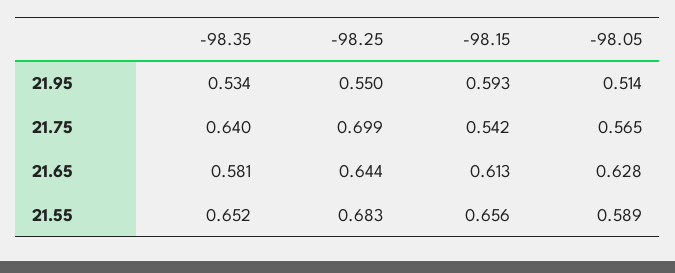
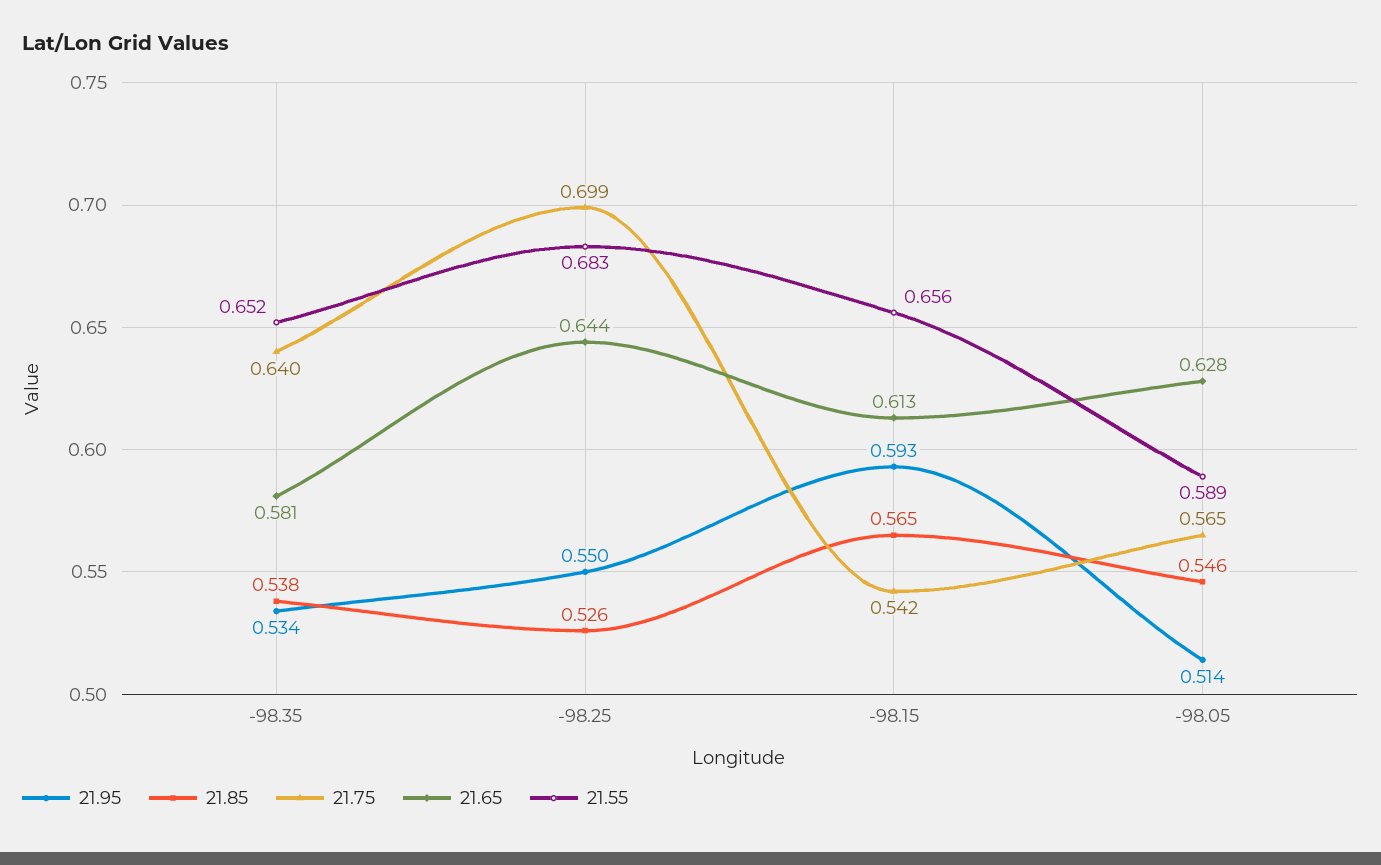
  {
    "21.95": {
      "-98.35": 0.534,
      "-98.25": 0.55,
      "-98.15": 0.593,
      "-98.05": 0.514
    },
    "21.75": {
      "-98.35": 0.64,
      "-98.25": 0.699,
      "-98.15": 0.542,
      "-98.05": 0.565
    },
    "21.65": {
      "-98.35": 0.581,
      "-98.25": 0.644,
      "-98.15": 0.613,
      "-98.05": 0.628
    },
    "21.55": {
      "-98.35": 0.652,
      "-98.25": 0.683,
      "-98.15": 0.656,
      "-98.05": 0.589
-   }
+   },
+   "21.85": {
+     "-98.35": 0.538,
+     "-98.25": 0.526,
+     "-98.15": 0.565,
+     "-98.05": 0.546
+   }
  }

